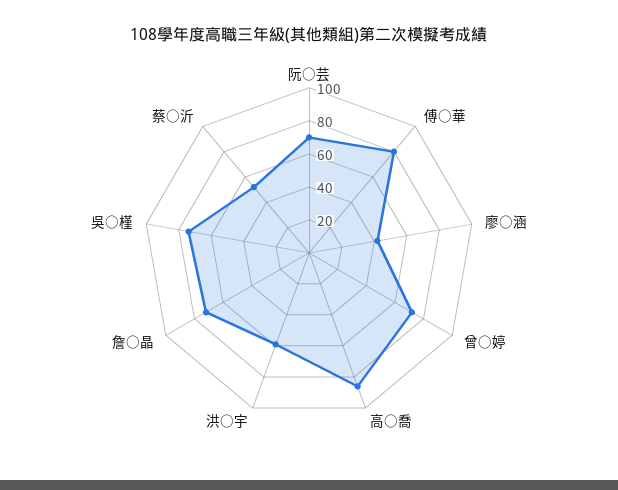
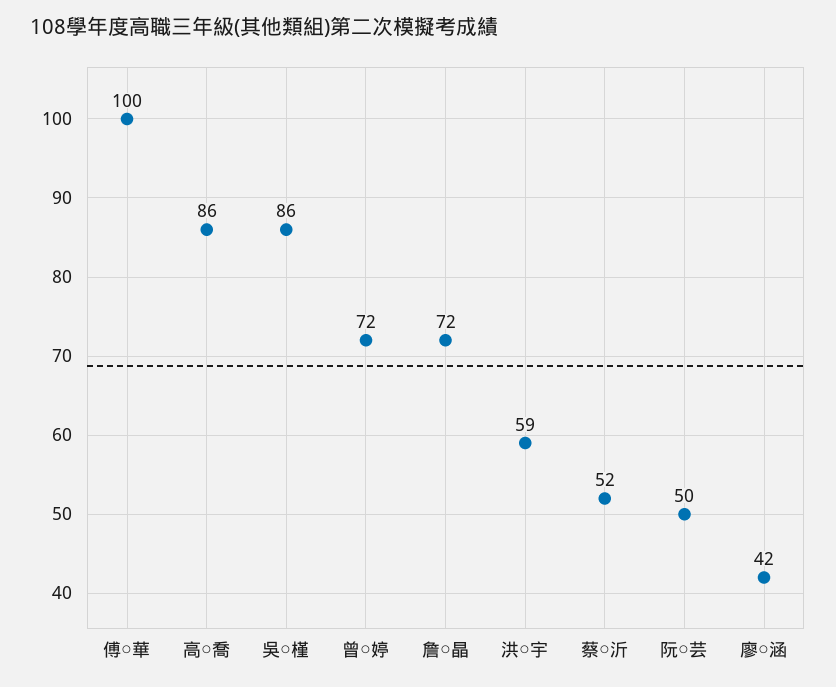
  {
-   "阮○芸": 70,
+   "阮○芸": 50,
-   "傅○華": 80,
+   "傅○華": 100,
    "廖○涵": 42,
    "曾○婷": 72,
    "高○喬": 86,
    "洪○宇": 59,
    "詹○晶": 72,
-   "吳○槿": 75,
+   "吳○槿": 86,
    "蔡○沂": 52
  }

